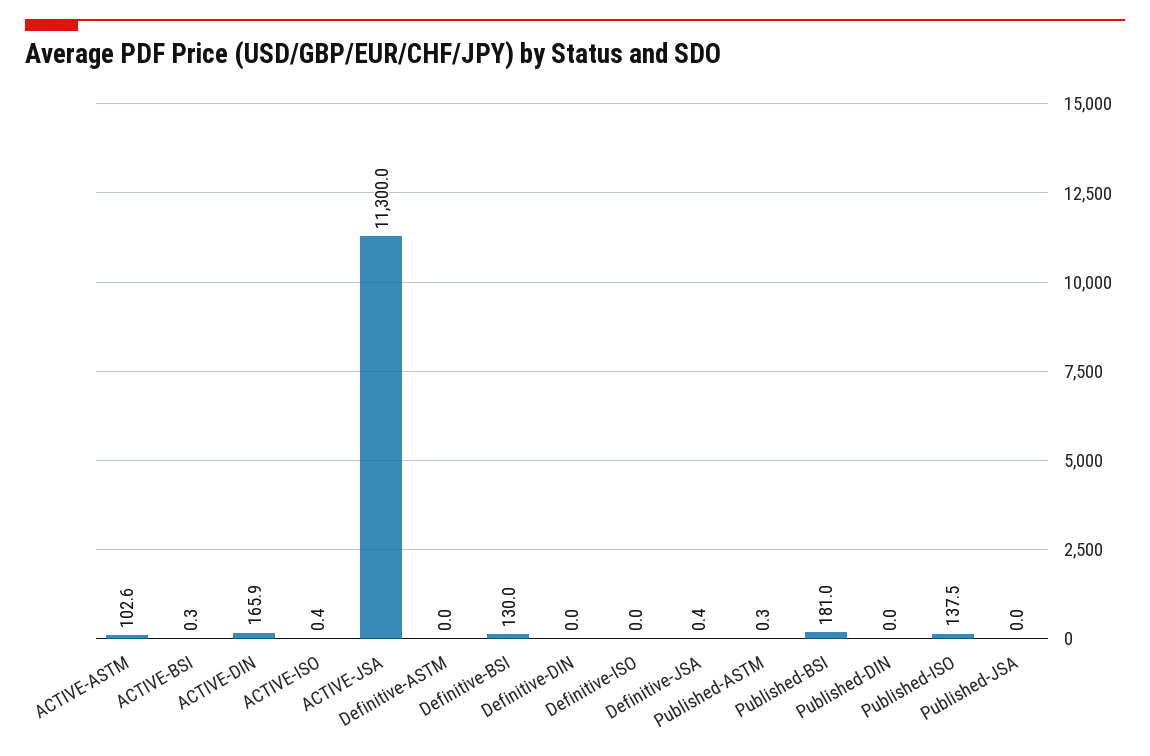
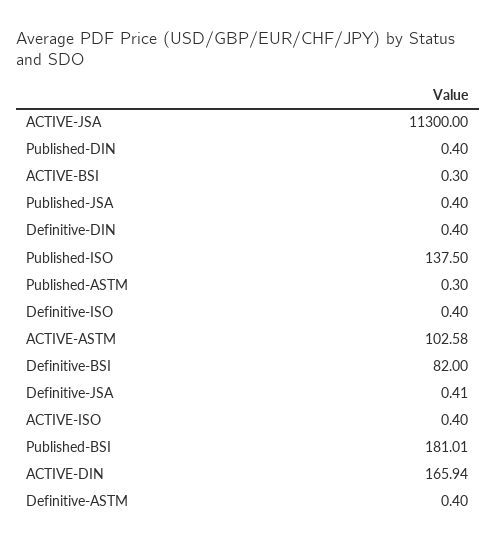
  {
    "ACTIVE-ASTM": 102.58,
    "ACTIVE-BSI": 0.3,
    "ACTIVE-DIN": 165.94,
    "ACTIVE-ISO": 0.4,
    "ACTIVE-JSA": 11300,
-   "Definitive-ASTM": 0,
+   "Definitive-ASTM": 0.4,
-   "Definitive-BSI": 130,
+   "Definitive-BSI": 82,
-   "Definitive-DIN": 0,
+   "Definitive-DIN": 0.4,
-   "Definitive-ISO": 0,
+   "Definitive-ISO": 0.4,
    "Definitive-JSA": 0.41,
    "Published-ASTM": 0.3,
    "Published-BSI": 181.01,
-   "Published-DIN": 0,
+   "Published-DIN": 0.4,
    "Published-ISO": 137.5,
-   "Published-JSA": 0
+   "Published-JSA": 0.4
  }

